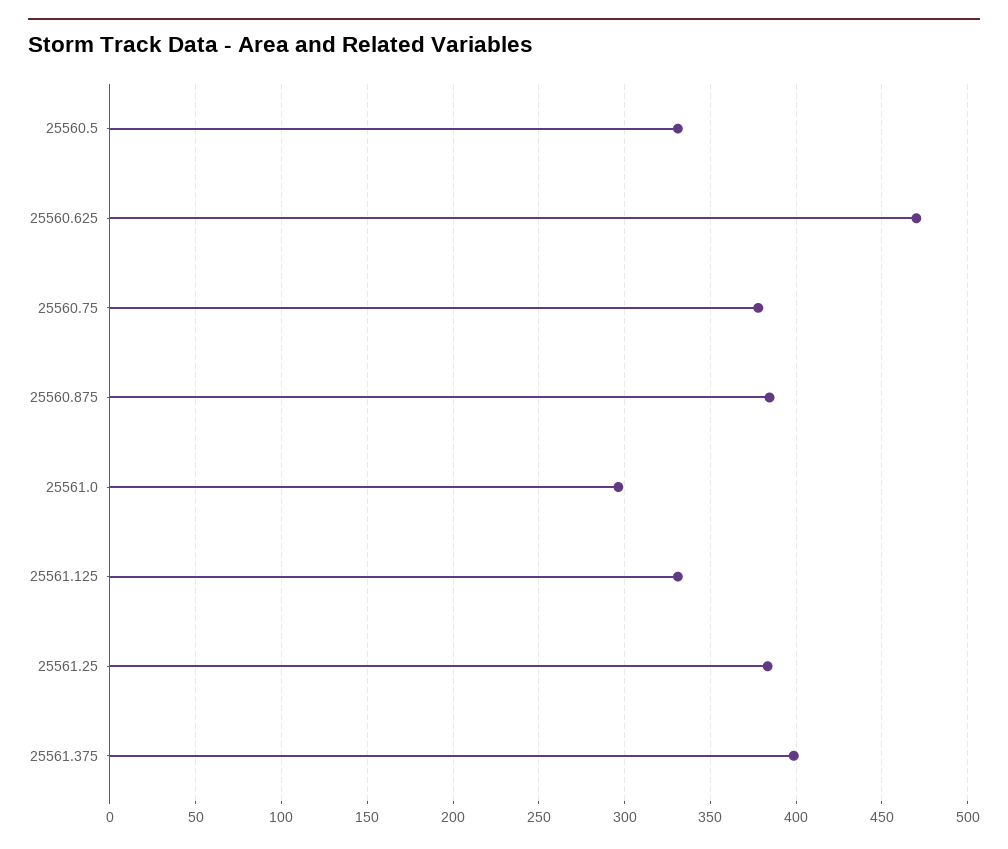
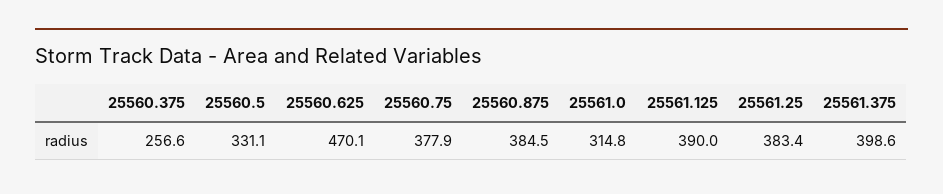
  {
    "25560.5": 331.1,
    "25560.625": 470.1,
    "25560.75": 377.9,
    "25560.875": 384.5,
-   "25561.0": 295,
+   "25561.0": 314.8,
-   "25561.125": 330,
+   "25561.125": 390,
    "25561.25": 383.4,
-   "25561.375": 398.6
+   "25561.375": 398.6,
+   "25560.375": 256.6
  }

